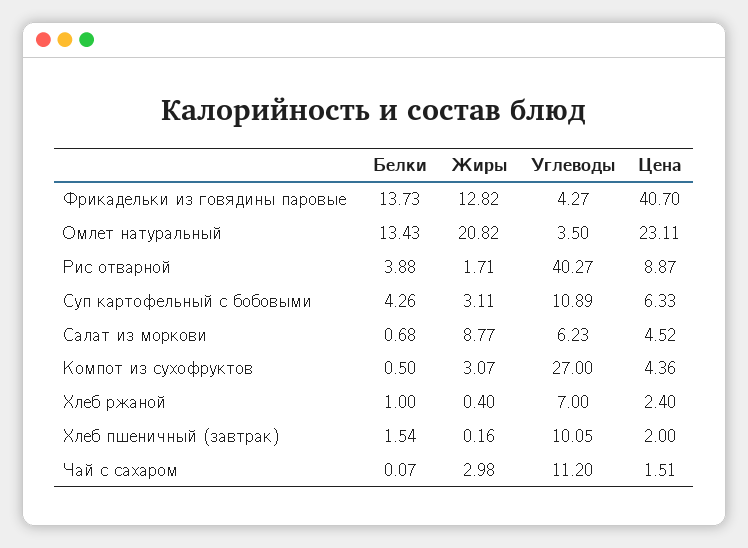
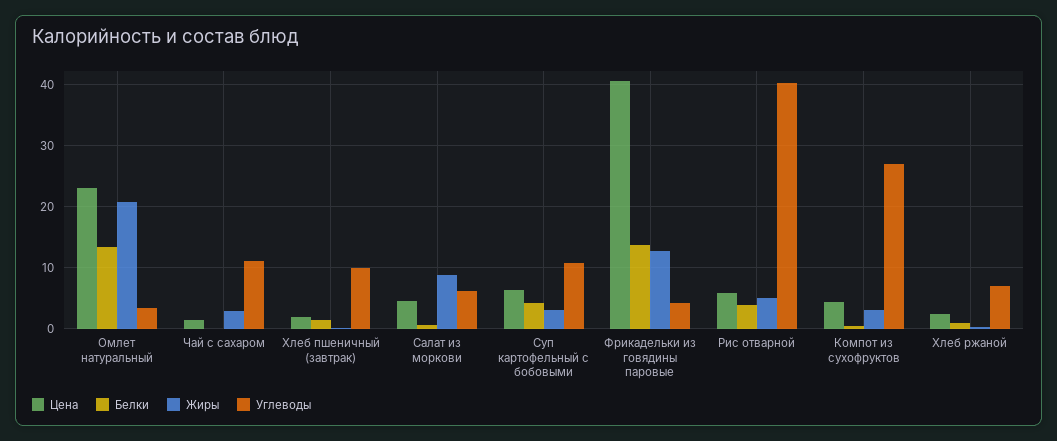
  {
    "Белки": {
      "Фрикадельки из говядины паровые": 13.73,
      "Омлет натуральный": 13.43,
      "Рис отварной": 3.88,
      "Суп картофельный с бобовыми": 4.26,
      "Салат из моркови": 0.68,
      "Компот из сухофруктов": 0.5,
      "Хлеб ржаной": 1,
      "Хлеб пшеничный (завтрак)": 1.54,
      "Чай с сахаром": 0.07
    },
    "Жиры": {
      "Фрикадельки из говядины паровые": 12.82,
      "Омлет натуральный": 20.82,
-     "Рис отварной": 1.71,
+     "Рис отварной": 5,
      "Суп картофельный с бобовыми": 3.11,
      "Салат из моркови": 8.77,
      "Компот из сухофруктов": 3.07,
      "Хлеб ржаной": 0.4,
      "Хлеб пшеничный (завтрак)": 0.16,
      "Чай с сахаром": 2.98
    },
    "Углеводы": {
      "Фрикадельки из говядины паровые": 4.27,
      "Омлет натуральный": 3.5,
      "Рис отварной": 40.27,
      "Суп картофельный с бобовыми": 10.89,
      "Салат из моркови": 6.23,
      "Компот из сухофруктов": 27,
      "Хлеб ржаной": 7,
      "Хлеб пшеничный (завтрак)": 10.05,
      "Чай с сахаром": 11.2
    },
    "Цена": {
      "Фрикадельки из говядины паровые": 40.7,
      "Омлет натуральный": 23.11,
-     "Рис отварной": 8.87,
+     "Рис отварной": 6,
      "Суп картофельный с бобовыми": 6.33,
      "Салат из моркови": 4.52,
      "Компот из сухофруктов": 4.36,
      "Хлеб ржаной": 2.4,
      "Хлеб пшеничный (завтрак)": 2,
      "Чай с сахаром": 1.51
    }
  }

